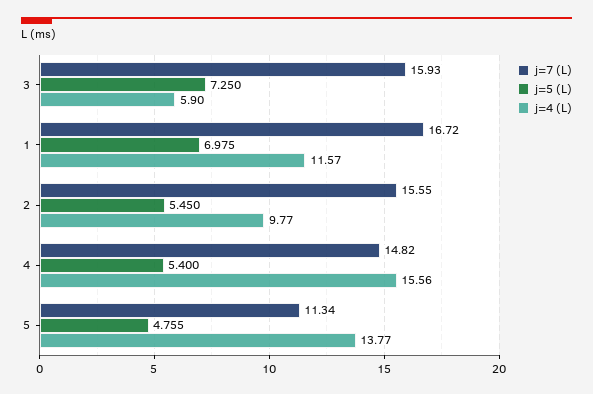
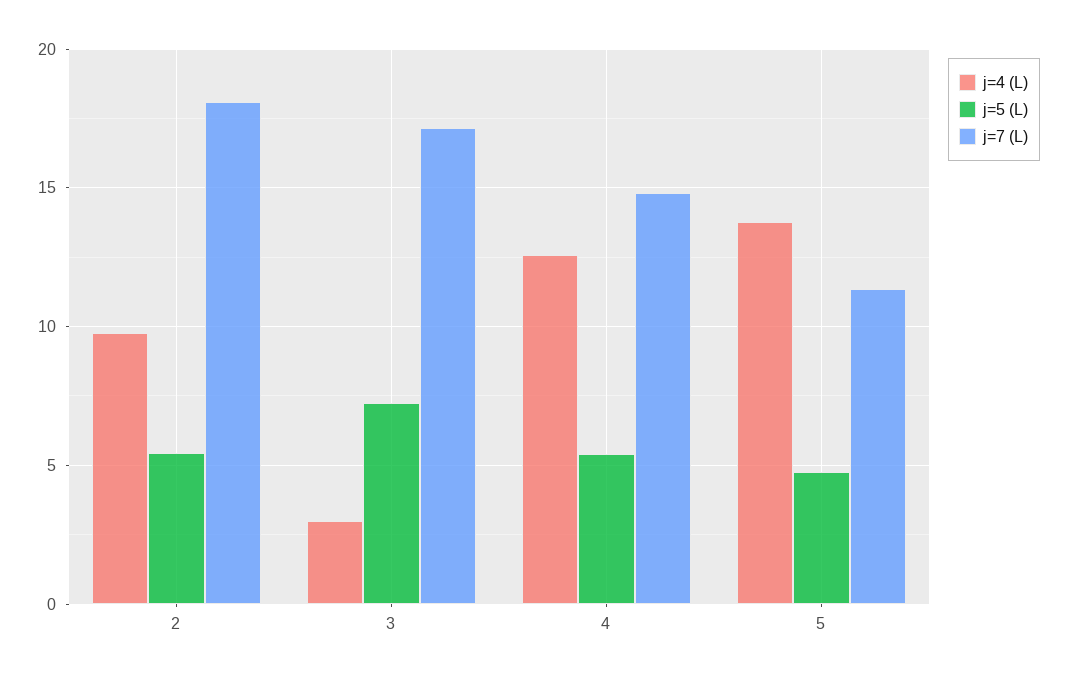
  {
    "j=7 (L)": {
-     "3": 15.93,
+     "3": 17,
-     "1": 16.72,
-     "2": 15.55,
+     "2": 18,
      "4": 14.82,
      "5": 11.34
    },
    "j=5 (L)": {
      "3": 7.25,
-     "1": 6.975,
      "2": 5.45,
      "4": 5.4,
      "5": 4.755
    },
    "j=4 (L)": {
-     "3": 5.9,
+     "3": 3,
-     "1": 11.57,
      "2": 9.77,
-     "4": 15.56,
+     "4": 12.5,
      "5": 13.77
    }
  }

